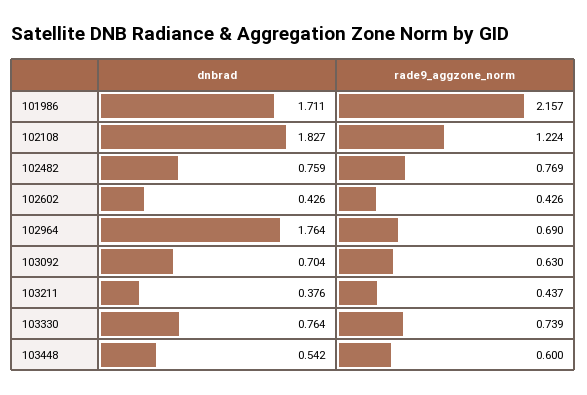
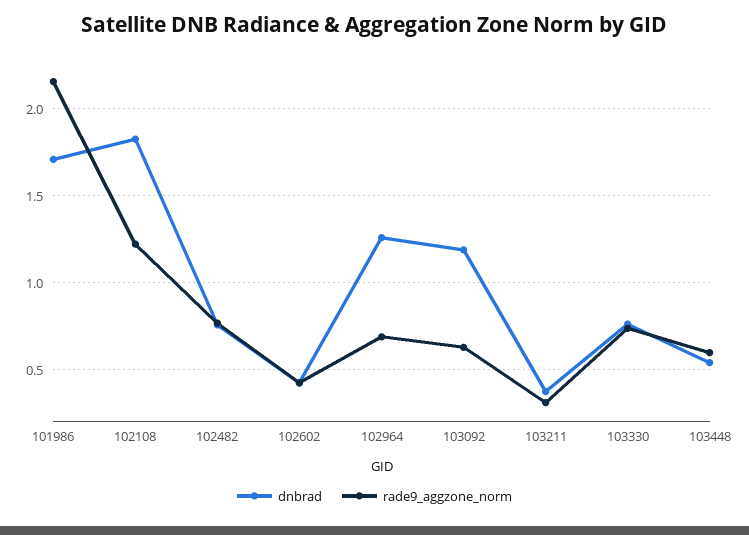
  {
    "dnbrad": {
      "101986": 1.711,
      "102108": 1.827,
      "102482": 0.759,
      "102602": 0.426,
-     "102964": 1.764,
+     "102964": 1.25,
-     "103092": 0.704,
+     "103092": 1.2,
      "103211": 0.376,
      "103330": 0.764,
      "103448": 0.542
    },
    "rade9_aggzone_norm": {
      "101986": 2.157,
      "102108": 1.224,
      "102482": 0.769,
      "102602": 0.426,
      "102964": 0.69,
      "103092": 0.63,
-     "103211": 0.437,
+     "103211": 0.3,
      "103330": 0.739,
      "103448": 0.6
    }
  }

